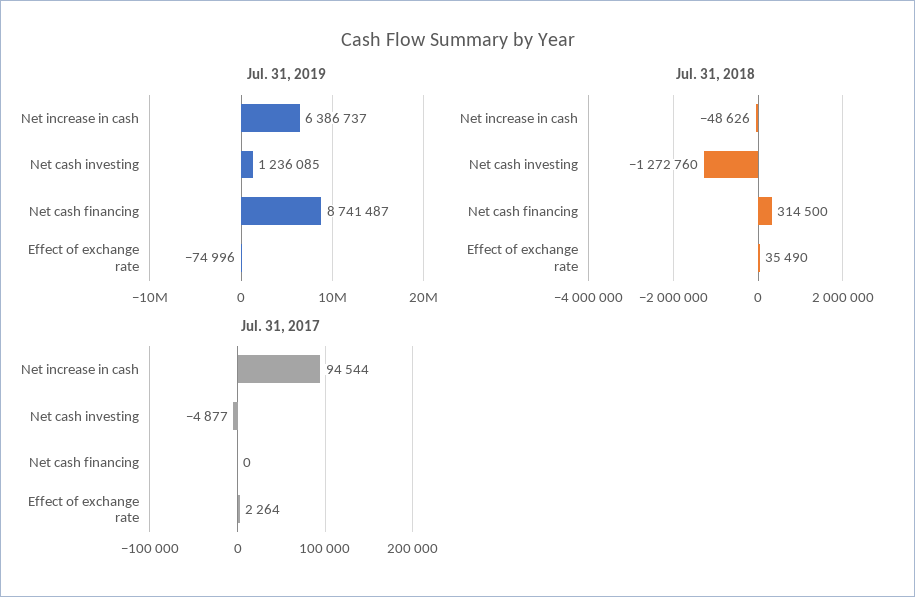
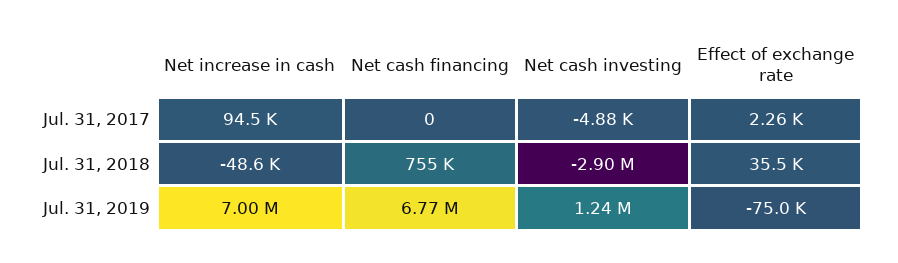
  {
    "Jul. 31, 2019": {
-     "Net increase in cash": 6386737,
+     "Net increase in cash": 7000000,
      "Net cash investing": 1236085,
-     "Net cash financing": 8741487,
+     "Net cash financing": 6770000,
      "Effect of exchange rate": -74996
    },
    "Jul. 31, 2018": {
      "Net increase in cash": -48626,
-     "Net cash investing": -1272760,
+     "Net cash investing": -2900000,
-     "Net cash financing": 314500,
+     "Net cash financing": 755000,
      "Effect of exchange rate": 35490
    },
    "Jul. 31, 2017": {
      "Net increase in cash": 94544,
      "Net cash investing": -4877,
      "Net cash financing": 0,
      "Effect of exchange rate": 2264
    }
  }

